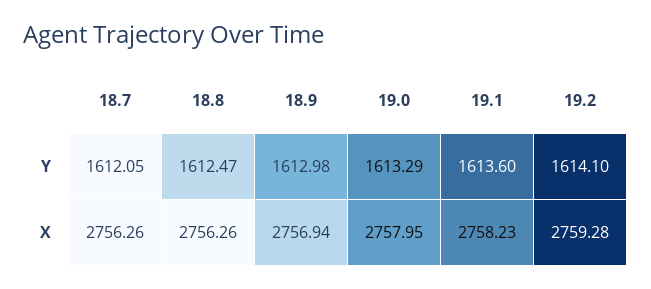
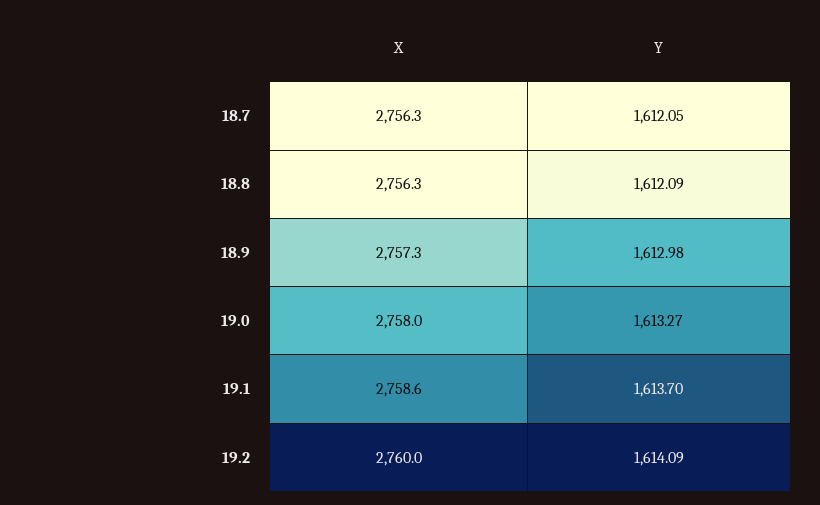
  {
    "18.7": {
      "Y": 1612.05,
      "X": 2756.26
    },
    "18.8": {
-     "Y": 1612.47,
+     "Y": 1612.09,
      "X": 2756.26
    },
    "18.9": {
      "Y": 1612.98,
-     "X": 2756.94
+     "X": 2757.3
    },
    "19.0": {
-     "Y": 1613.29,
+     "Y": 1613.27,
      "X": 2757.95
    },
    "19.1": {
-     "Y": 1613.6,
+     "Y": 1613.7,
-     "X": 2758.23
+     "X": 2758.6
    },
    "19.2": {
-     "Y": 1614.1,
+     "Y": 1614.09,
-     "X": 2759.28
+     "X": 2760
    }
  }

